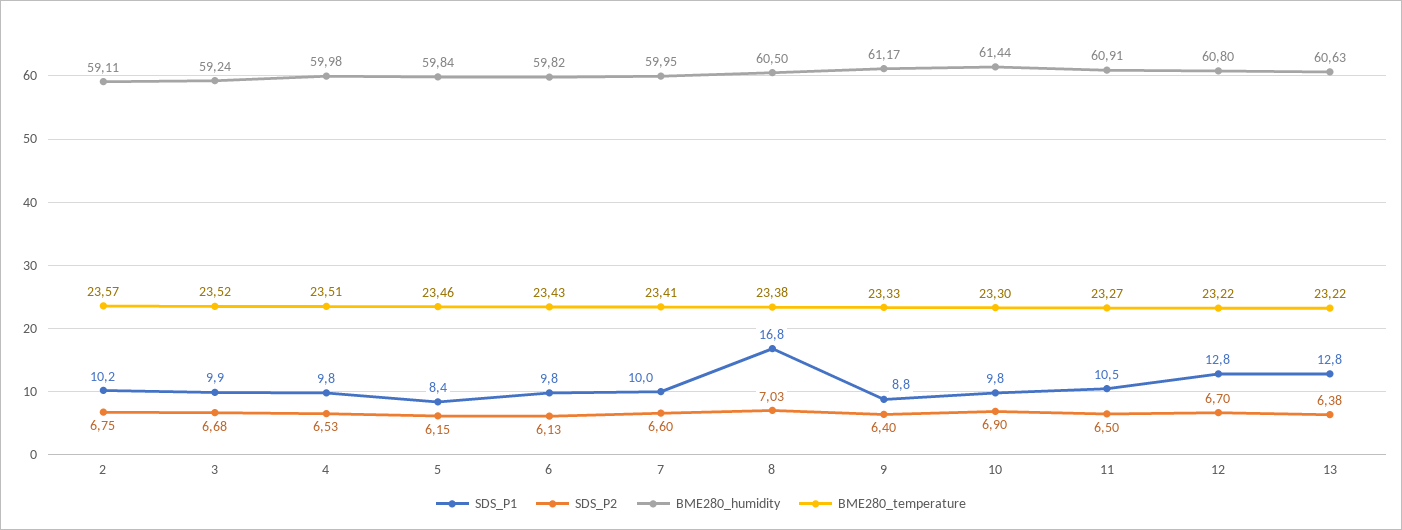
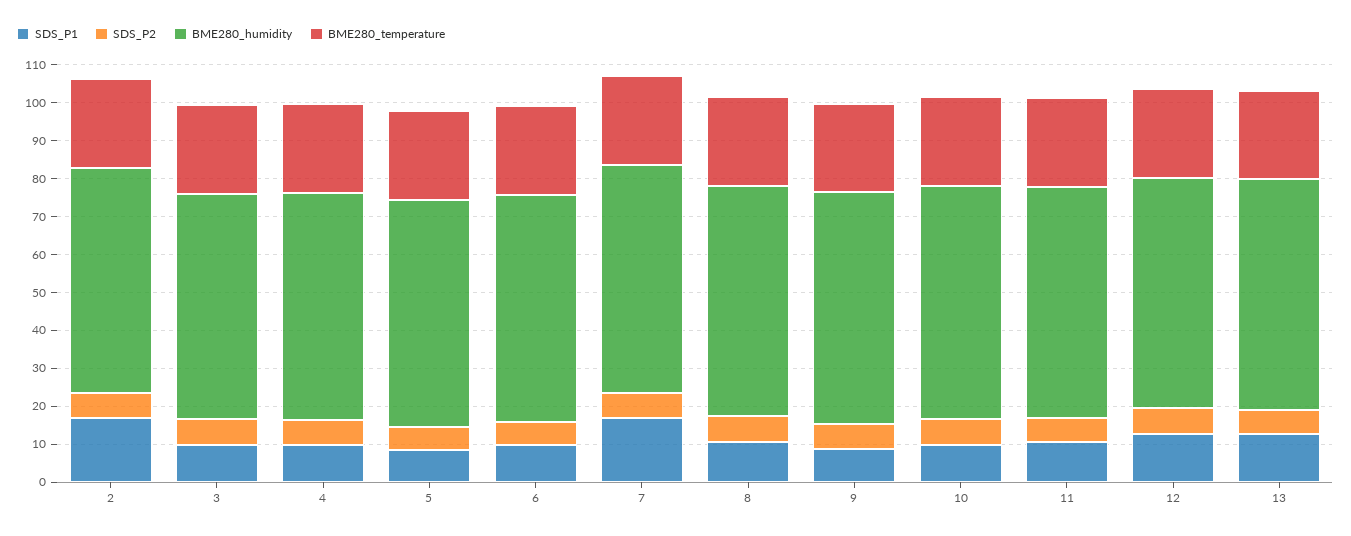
  {
    "SDS_P1": {
-     "2": 10.2,
+     "2": 17.5,
      "3": 9.9,
      "4": 9.8,
      "5": 8.4,
      "6": 9.8,
-     "7": 10,
+     "7": 17.5,
-     "8": 16.8,
+     "8": 10,
      "9": 8.8,
      "10": 9.8,
      "11": 10.5,
      "12": 12.8,
      "13": 12.8
    },
    "SDS_P2": {
      "2": 6.75,
      "3": 6.68,
      "4": 6.53,
      "5": 6.15,
      "6": 6.13,
      "7": 6.6,
      "8": 7.03,
      "9": 6.4,
      "10": 6.9,
      "11": 6.5,
      "12": 6.7,
      "13": 6.38
    },
    "BME280_humidity": {
      "2": 59.11,
      "3": 59.24,
      "4": 59.98,
      "5": 59.84,
      "6": 59.82,
      "7": 59.95,
      "8": 60.5,
      "9": 61.17,
      "10": 61.44,
      "11": 60.91,
      "12": 60.8,
      "13": 60.63
    },
    "BME280_temperature": {
      "2": 23.57,
      "3": 23.52,
      "4": 23.51,
      "5": 23.46,
      "6": 23.43,
      "7": 23.41,
      "8": 23.38,
      "9": 23.33,
      "10": 23.3,
      "11": 23.27,
      "12": 23.22,
      "13": 23.22
    }
  }

